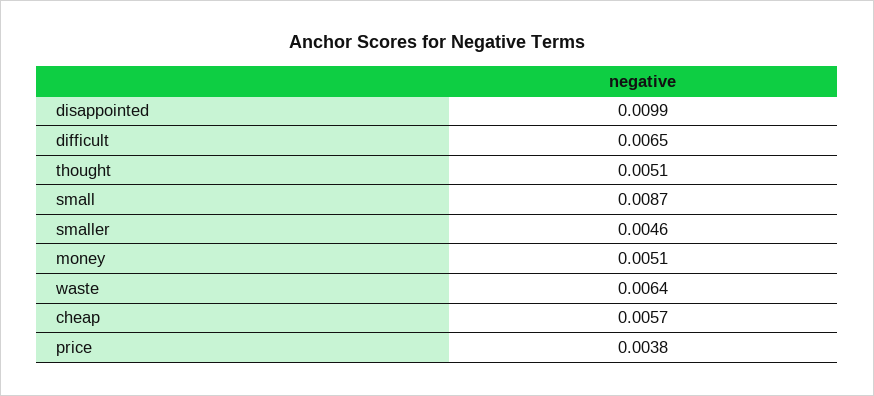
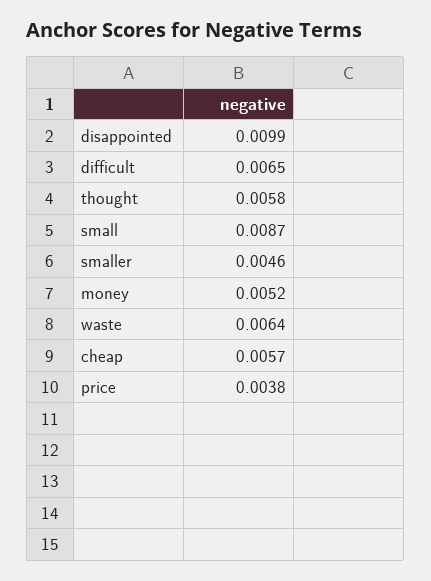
  {
    "disappointed": 0.0099,
    "difficult": 0.0065,
-   "thought": 0.0051,
+   "thought": 0.0058,
    "small": 0.0087,
    "smaller": 0.0046,
-   "money": 0.0051,
+   "money": 0.0052,
    "waste": 0.0064,
    "cheap": 0.0057,
    "price": 0.0038
  }

